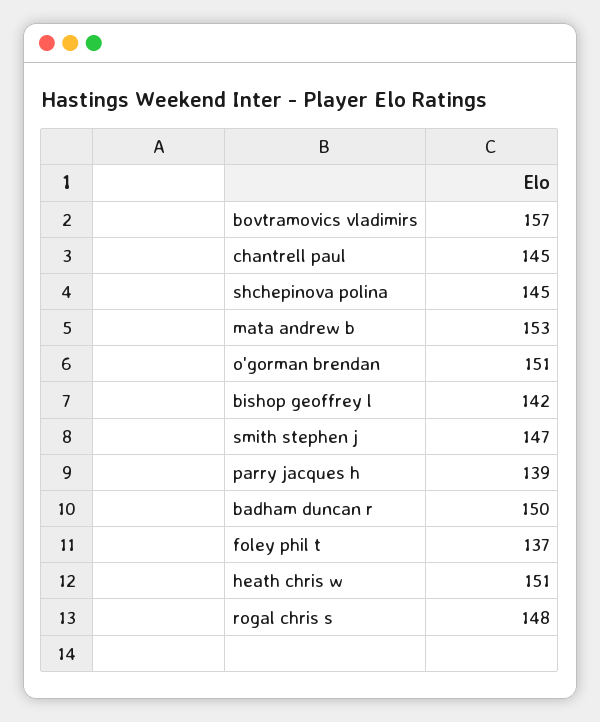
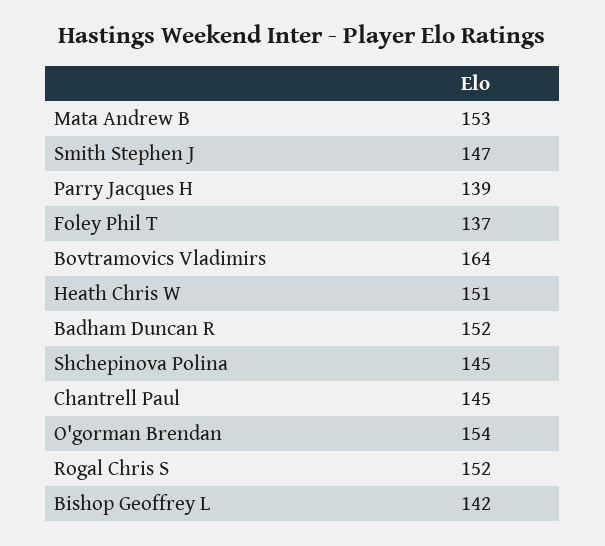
  {
-   "bovtramovics vladimirs": 157,
+   "bovtramovics vladimirs": 164,
    "chantrell paul": 145,
    "shchepinova polina": 145,
    "mata andrew b": 153,
-   "o'gorman brendan": 151,
+   "o'gorman brendan": 154,
    "bishop geoffrey l": 142,
    "smith stephen j": 147,
    "parry jacques h": 139,
-   "badham duncan r": 150,
+   "badham duncan r": 152,
    "foley phil t": 137,
    "heath chris w": 151,
-   "rogal chris s": 148
+   "rogal chris s": 152
  }

